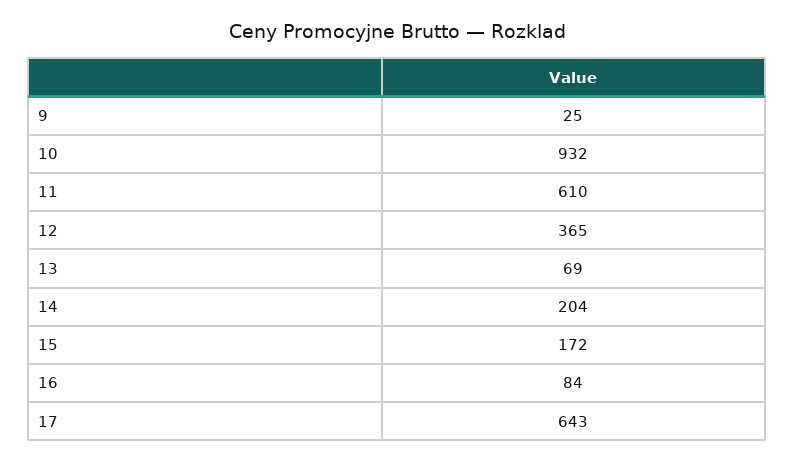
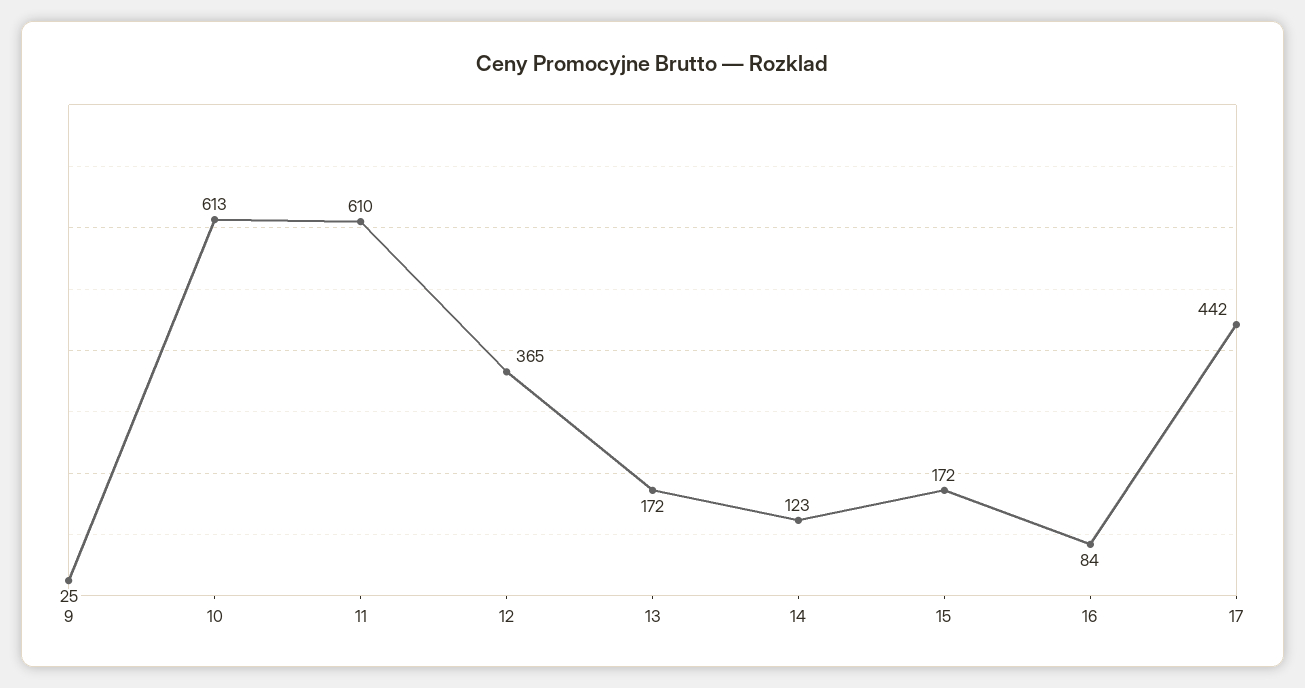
  {
    "9": 25,
-   "10": 932,
+   "10": 613,
    "11": 610,
    "12": 365,
-   "13": 69,
+   "13": 172,
-   "14": 204,
+   "14": 123,
    "15": 172,
    "16": 84,
-   "17": 643
+   "17": 442
  }

